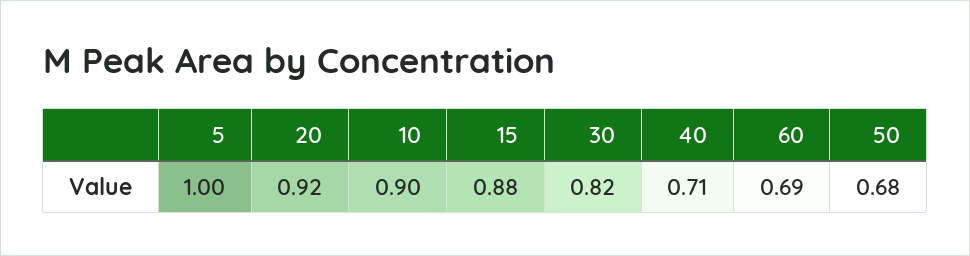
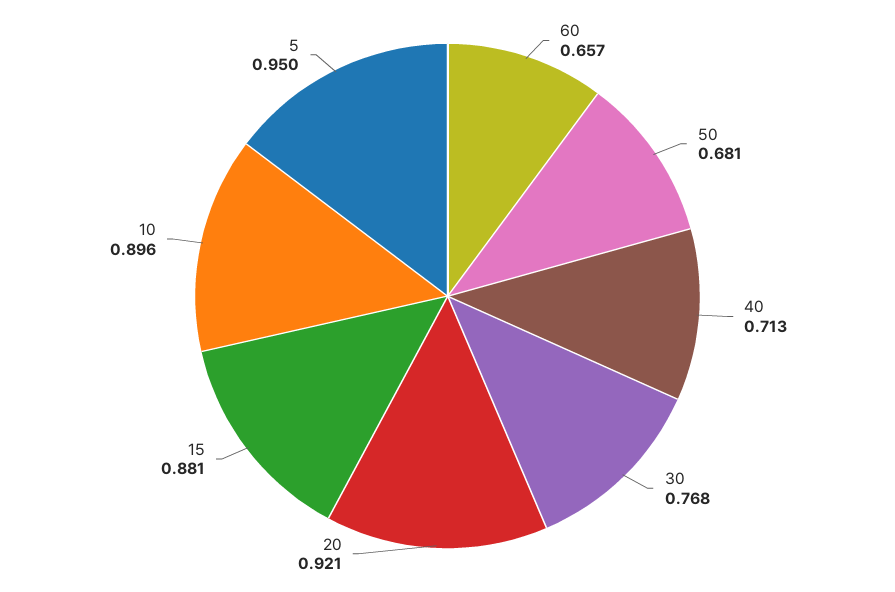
  {
-   "5": 1,
+   "5": 0.95,
    "20": 0.921,
    "10": 0.896,
    "15": 0.881,
-   "30": 0.82,
+   "30": 0.768,
    "40": 0.713,
-   "60": 0.69,
+   "60": 0.657,
    "50": 0.681
  }

